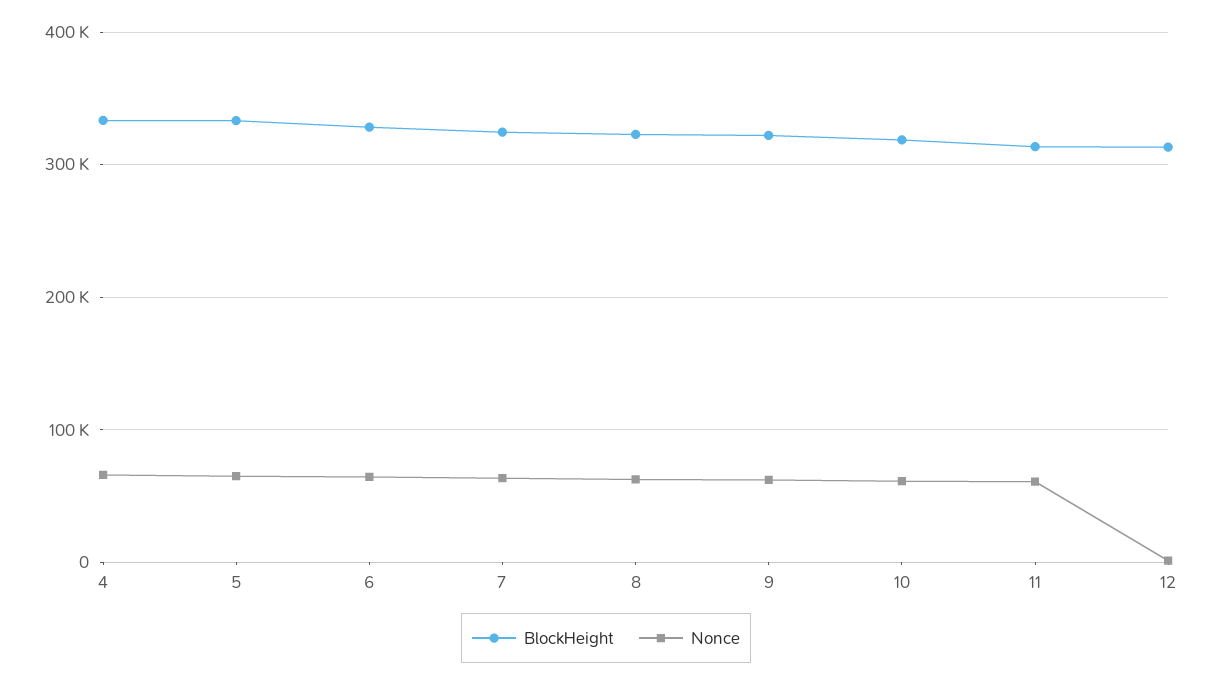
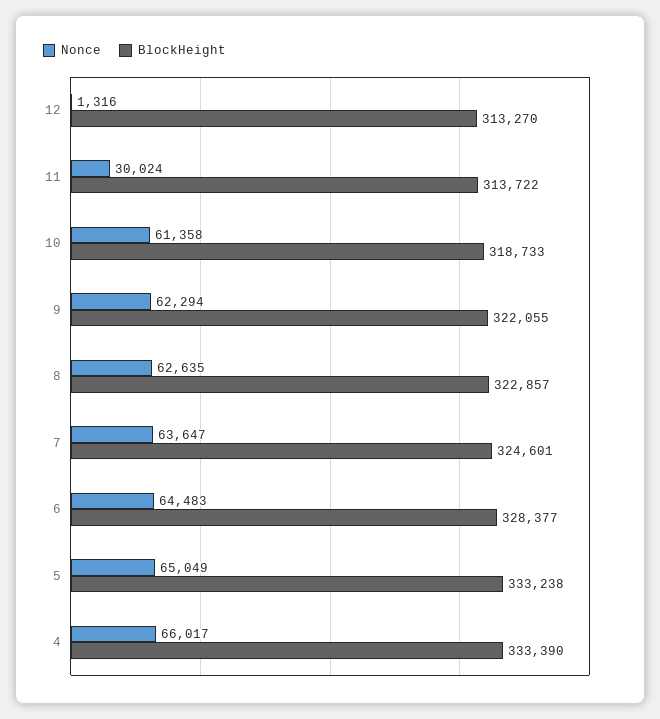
  {
    "BlockHeight": {
      "4": 333390,
      "5": 333238,
      "6": 328377,
      "7": 324601,
      "8": 322857,
      "9": 322055,
      "10": 318733,
      "11": 313722,
      "12": 313270
    },
    "Nonce": {
      "4": 66017,
      "5": 65049,
      "6": 64483,
      "7": 63647,
      "8": 62635,
      "9": 62294,
      "10": 61358,
-     "11": 60000,
+     "11": 30024,
      "12": 1316
    }
  }

